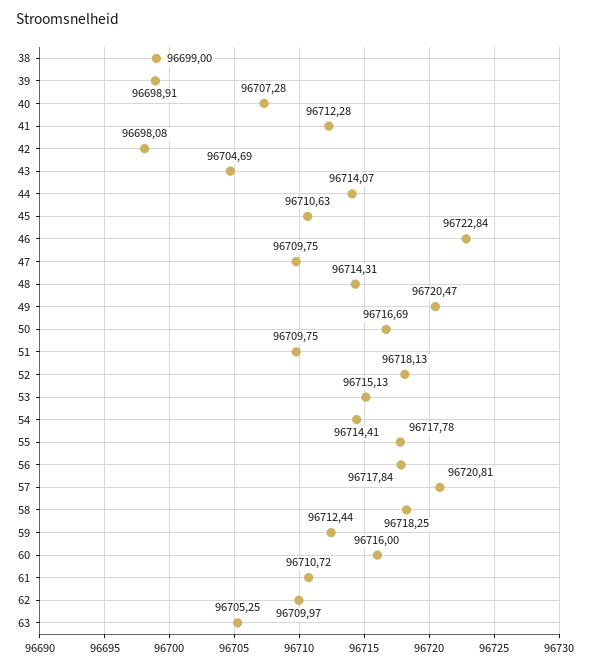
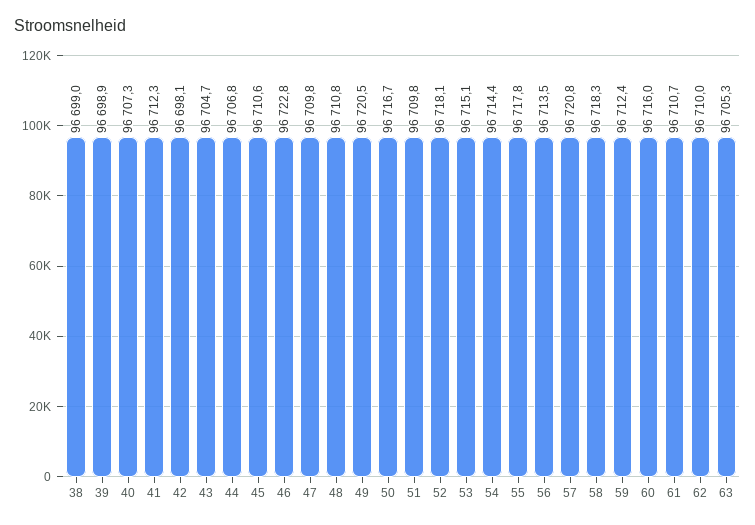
  {
    "38": 96699,
    "39": 96698.91,
    "40": 96707.28,
    "41": 96712.28,
    "42": 96698.08,
    "43": 96704.69,
-   "44": 96714.07,
+   "44": 96706.8,
    "45": 96710.63,
    "46": 96722.84,
    "47": 96709.75,
-   "48": 96714.31,
+   "48": 96710.8,
    "49": 96720.47,
    "50": 96716.69,
    "51": 96709.75,
    "52": 96718.13,
    "53": 96715.13,
    "54": 96714.41,
    "55": 96717.78,
-   "56": 96717.84,
+   "56": 96713.5,
    "57": 96720.81,
    "58": 96718.25,
    "59": 96712.44,
    "60": 96716,
    "61": 96710.72,
    "62": 96709.97,
    "63": 96705.25
  }

